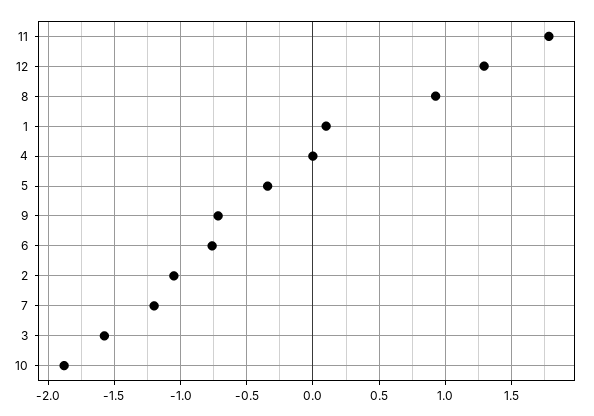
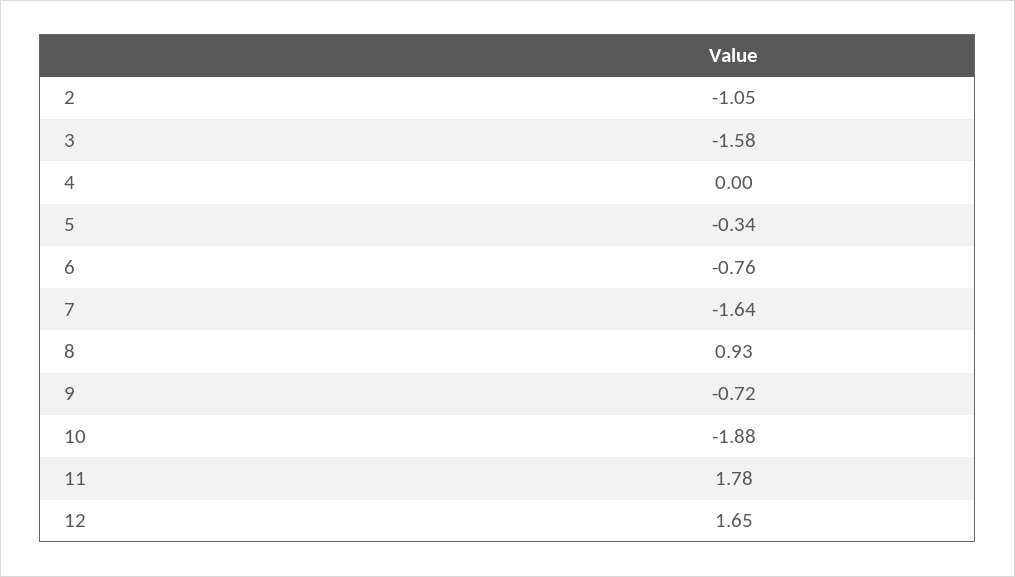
  {
    "11": 1.78,
-   "12": 1.3,
+   "12": 1.65,
    "8": 0.93,
-   "1": 0.1,
    "4": 0,
    "5": -0.34,
    "9": -0.72,
    "6": -0.76,
    "2": -1.05,
-   "7": -1.2,
+   "7": -1.64,
    "3": -1.58,
    "10": -1.88
  }

